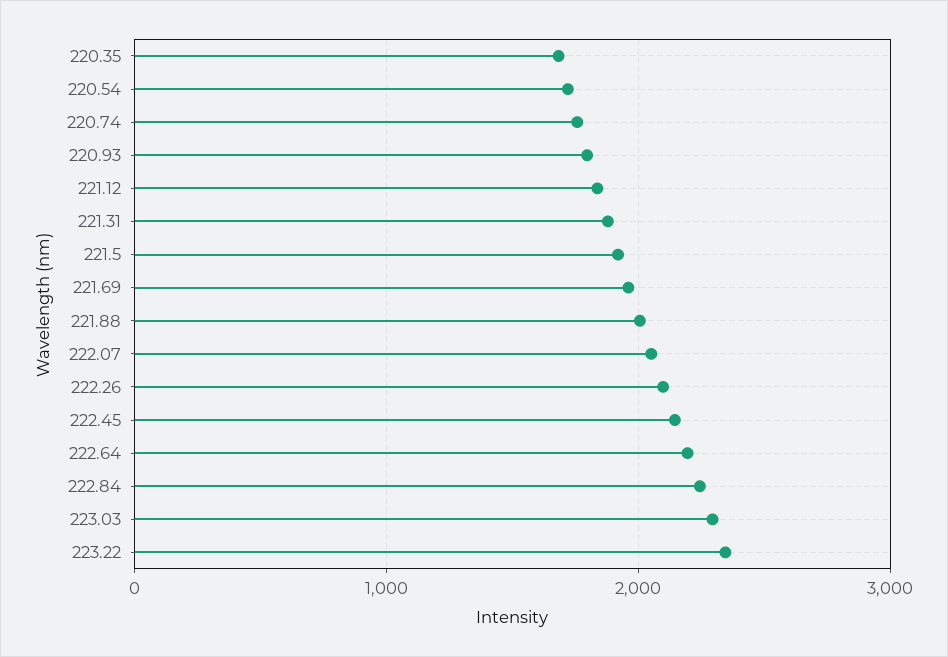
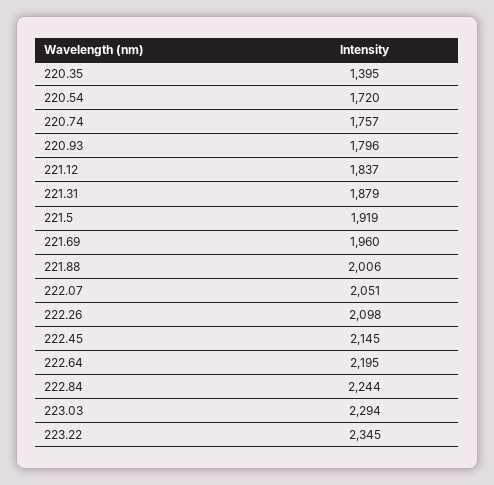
  {
-   "220.35": 1700,
+   "220.35": 1395,
    "220.54": 1720,
    "220.74": 1757,
    "220.93": 1796,
    "221.12": 1837,
    "221.31": 1879,
    "221.5": 1919,
    "221.69": 1960,
    "221.88": 2006,
    "222.07": 2051,
    "222.26": 2098,
    "222.45": 2145,
    "222.64": 2195,
    "222.84": 2244,
    "223.03": 2294,
    "223.22": 2345
  }

